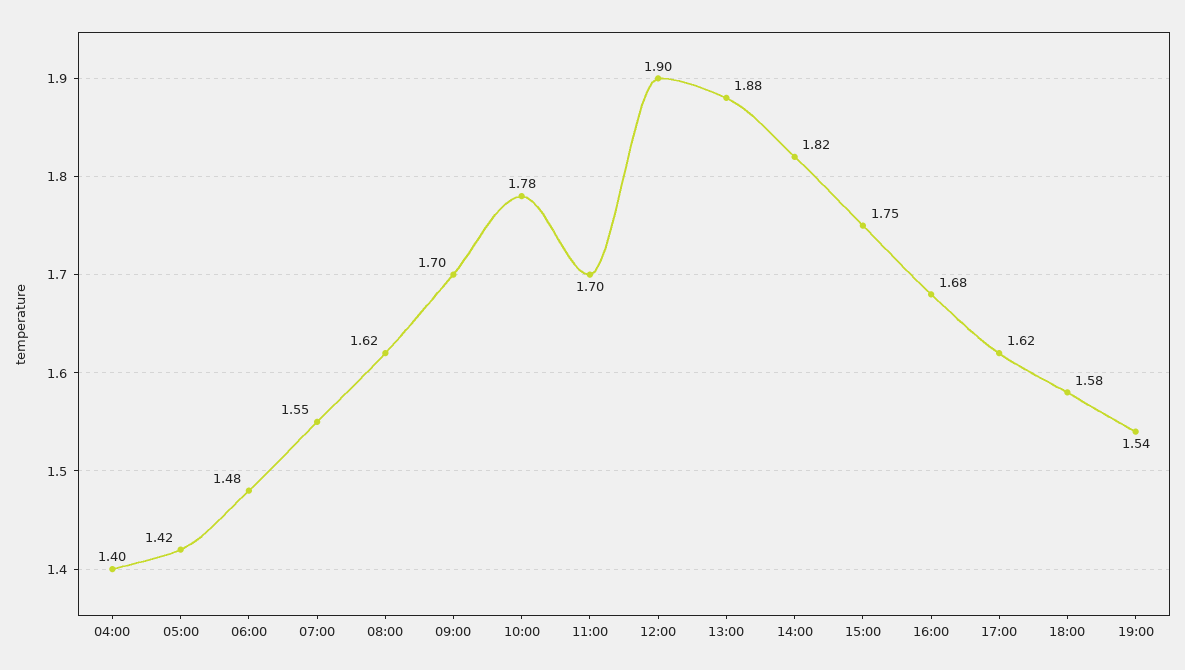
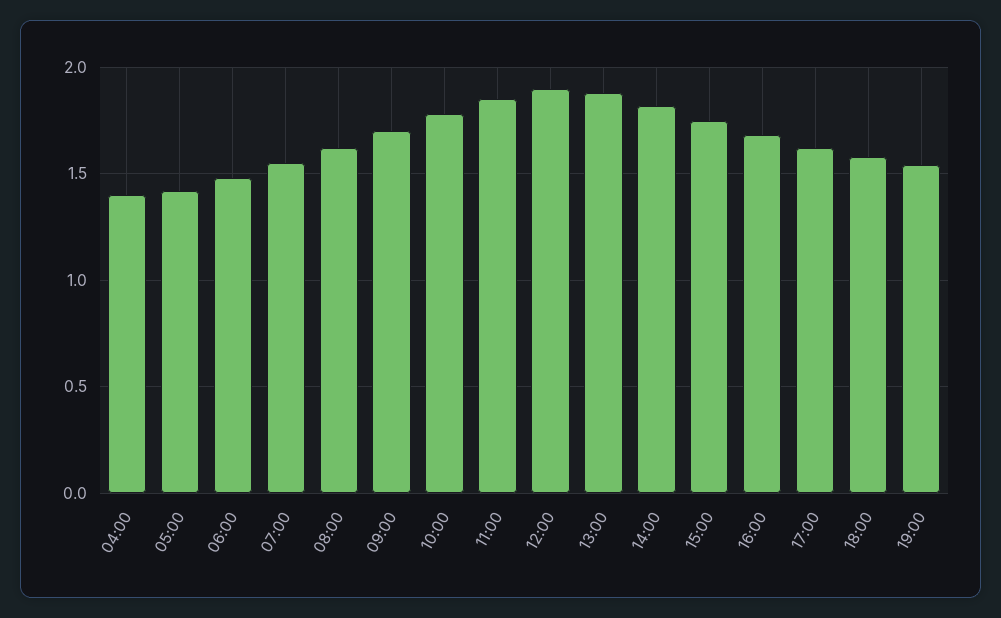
  {
    "04:00": 1.4,
    "05:00": 1.42,
    "06:00": 1.48,
    "07:00": 1.55,
    "08:00": 1.62,
    "09:00": 1.7,
    "10:00": 1.78,
-   "11:00": 1.7,
+   "11:00": 1.85,
    "12:00": 1.9,
    "13:00": 1.88,
    "14:00": 1.82,
    "15:00": 1.75,
    "16:00": 1.68,
    "17:00": 1.62,
    "18:00": 1.58,
    "19:00": 1.54
  }

